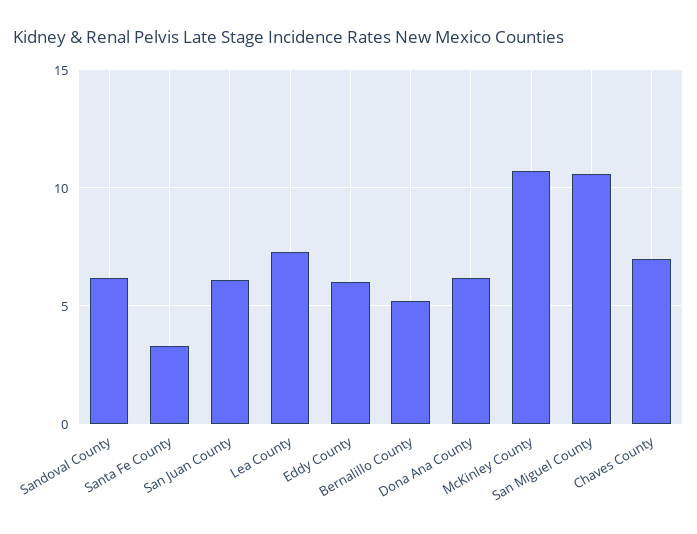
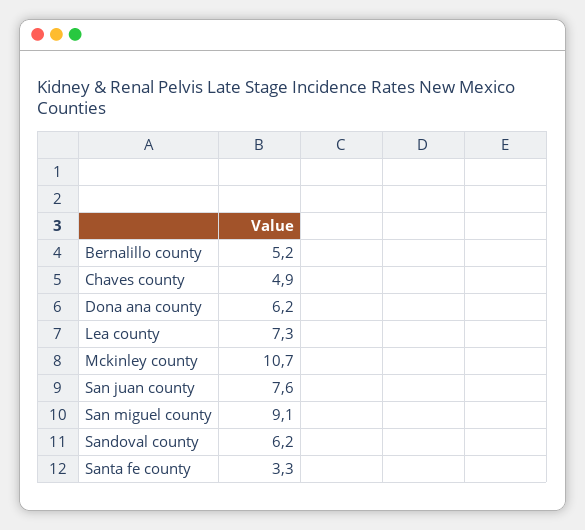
  {
    "Sandoval County": 6.2,
    "Santa Fe County": 3.3,
-   "San Juan County": 6,
+   "San Juan County": 7.6,
    "Lea County": 7.3,
-   "Eddy County": 6,
    "Bernalillo County": 5.2,
    "Dona Ana County": 6.2,
    "McKinley County": 10.7,
-   "San Miguel County": 10.5,
+   "San Miguel County": 9.1,
-   "Chaves County": 7
+   "Chaves County": 4.9
  }

